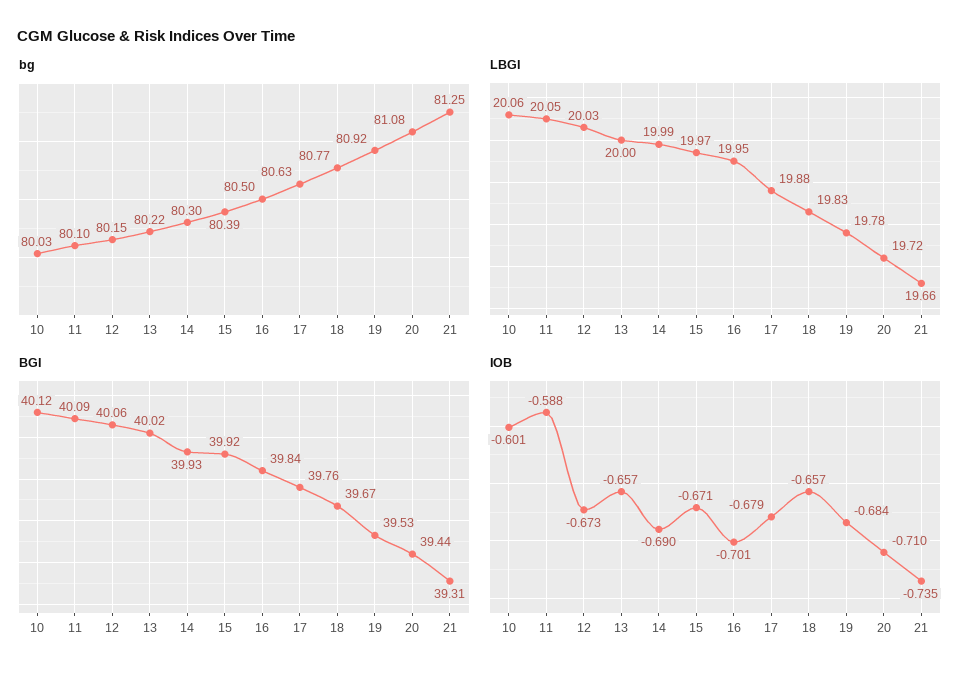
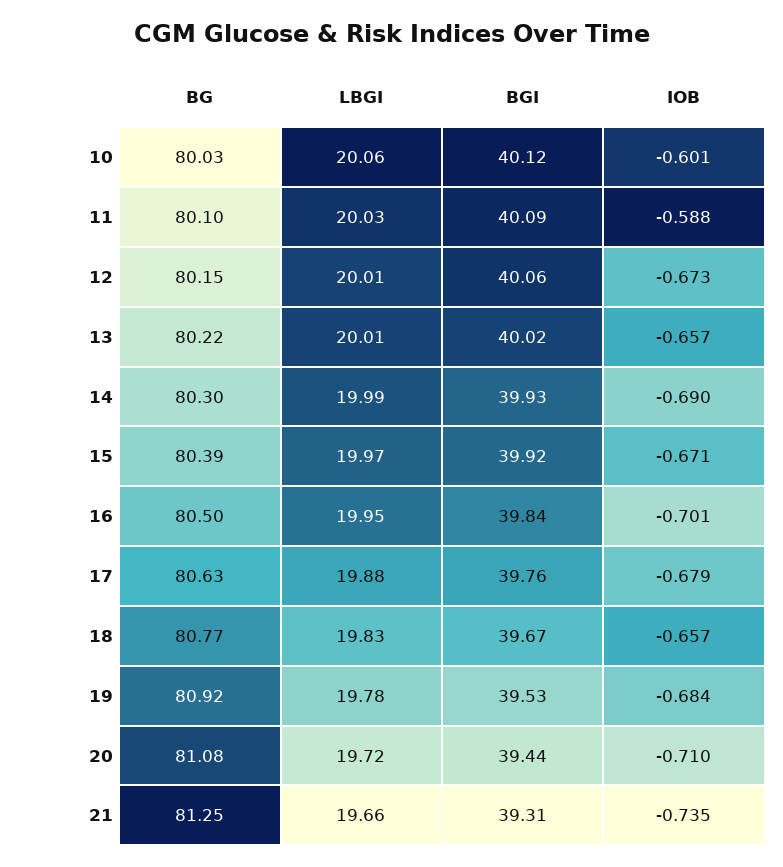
  {
    "bg": {
      "10": 80.03,
      "11": 80.1,
      "12": 80.15,
      "13": 80.22,
      "14": 80.3,
      "15": 80.39,
      "16": 80.5,
      "17": 80.63,
      "18": 80.77,
      "19": 80.92,
      "20": 81.08,
      "21": 81.25
    },
    "LBGI": {
      "10": 20.06,
-     "11": 20.05,
+     "11": 20.03,
-     "12": 20.03,
+     "12": 20.01,
-     "13": 20,
+     "13": 20.01,
      "14": 19.99,
      "15": 19.97,
      "16": 19.95,
      "17": 19.88,
      "18": 19.83,
      "19": 19.78,
      "20": 19.72,
      "21": 19.66
    },
    "BGI": {
      "10": 40.12,
      "11": 40.09,
      "12": 40.06,
      "13": 40.02,
      "14": 39.93,
      "15": 39.92,
      "16": 39.84,
      "17": 39.76,
      "18": 39.67,
      "19": 39.53,
      "20": 39.44,
      "21": 39.31
    },
    "IOB": {
      "10": -0.601,
      "11": -0.588,
      "12": -0.673,
      "13": -0.657,
      "14": -0.69,
      "15": -0.671,
      "16": -0.701,
      "17": -0.679,
      "18": -0.657,
      "19": -0.684,
      "20": -0.71,
      "21": -0.735
    }
  }

